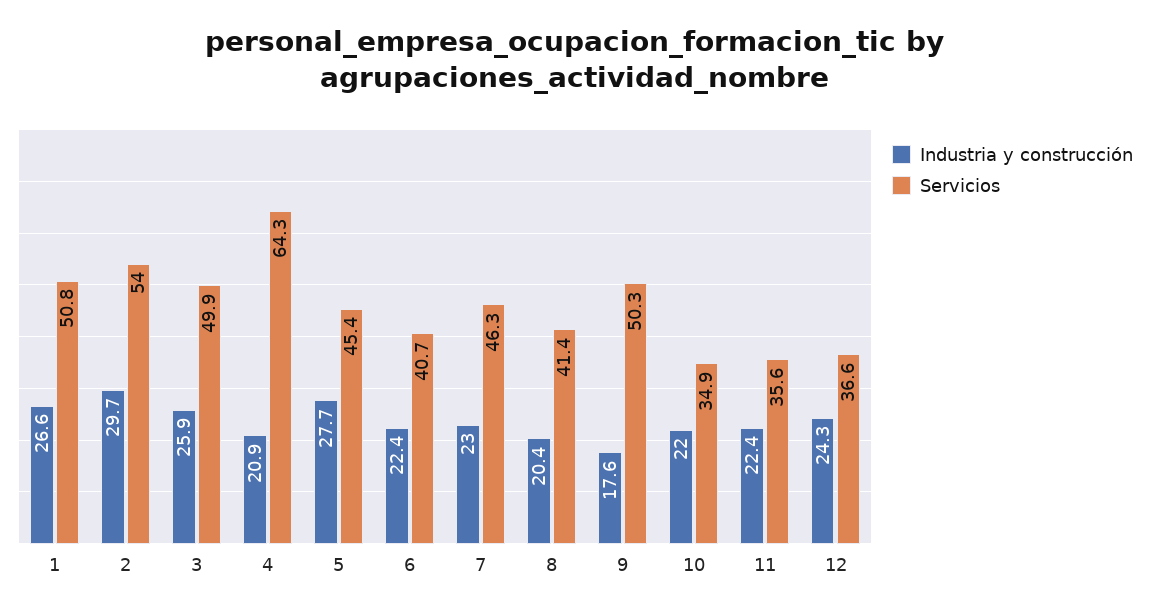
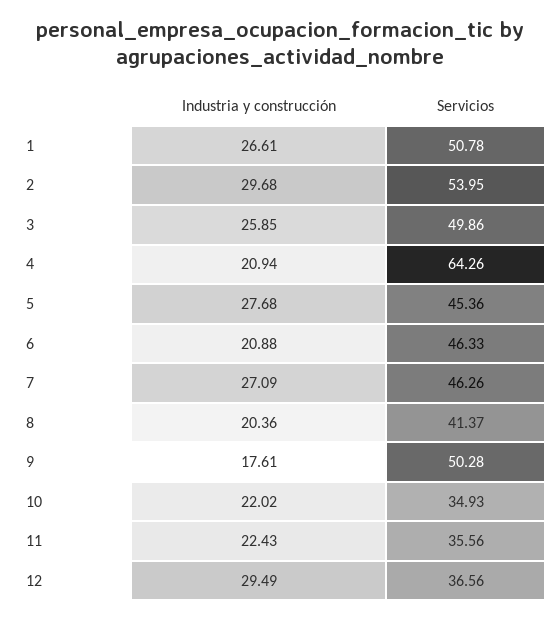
  {
    "Industria y construcción": {
      "1": 26.61,
      "2": 29.68,
      "3": 25.85,
      "4": 20.94,
      "5": 27.68,
-     "6": 22.4,
+     "6": 20.88,
-     "7": 23,
+     "7": 27.09,
      "8": 20.36,
      "9": 17.61,
      "10": 22.02,
      "11": 22.43,
-     "12": 24.3
+     "12": 29.49
    },
    "Servicios": {
      "1": 50.78,
      "2": 53.95,
      "3": 49.86,
      "4": 64.26,
      "5": 45.36,
-     "6": 40.7,
+     "6": 46.33,
      "7": 46.26,
      "8": 41.37,
      "9": 50.28,
      "10": 34.93,
      "11": 35.56,
      "12": 36.56
    }
  }

